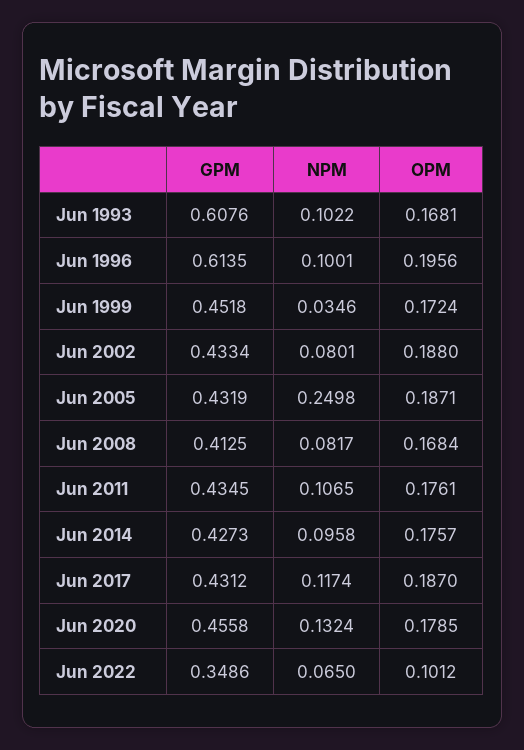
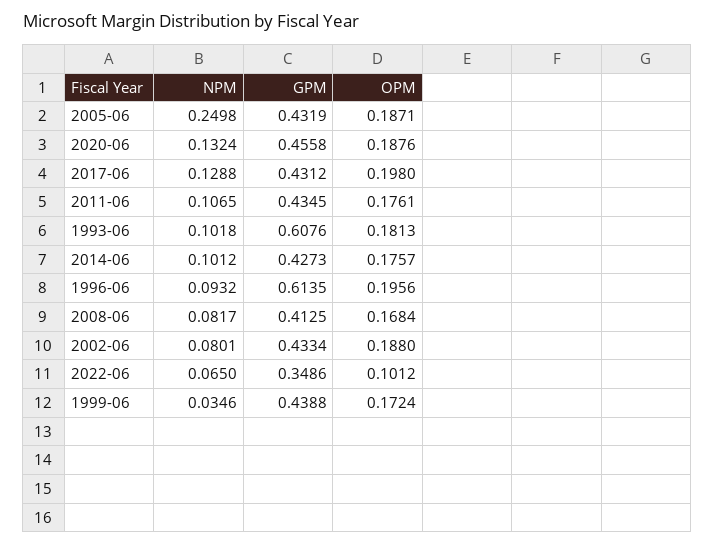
  {
    "GPM": {
      "Jun 1993": 0.6076,
      "Jun 1996": 0.6135,
-     "Jun 1999": 0.4518,
+     "Jun 1999": 0.4388,
      "Jun 2002": 0.4334,
      "Jun 2005": 0.4319,
      "Jun 2008": 0.4125,
      "Jun 2011": 0.4345,
      "Jun 2014": 0.4273,
      "Jun 2017": 0.4312,
      "Jun 2020": 0.4558,
      "Jun 2022": 0.3486
    },
    "NPM": {
-     "Jun 1993": 0.1022,
+     "Jun 1993": 0.1018,
-     "Jun 1996": 0.1001,
+     "Jun 1996": 0.0932,
      "Jun 1999": 0.0346,
      "Jun 2002": 0.0801,
      "Jun 2005": 0.2498,
      "Jun 2008": 0.0817,
      "Jun 2011": 0.1065,
-     "Jun 2014": 0.0958,
+     "Jun 2014": 0.1012,
-     "Jun 2017": 0.1174,
+     "Jun 2017": 0.1288,
      "Jun 2020": 0.1324,
      "Jun 2022": 0.065
    },
    "OPM": {
-     "Jun 1993": 0.1681,
+     "Jun 1993": 0.1813,
      "Jun 1996": 0.1956,
      "Jun 1999": 0.1724,
      "Jun 2002": 0.188,
      "Jun 2005": 0.1871,
      "Jun 2008": 0.1684,
      "Jun 2011": 0.1761,
      "Jun 2014": 0.1757,
-     "Jun 2017": 0.187,
+     "Jun 2017": 0.198,
-     "Jun 2020": 0.1785,
+     "Jun 2020": 0.1876,
      "Jun 2022": 0.1012
    }
  }

